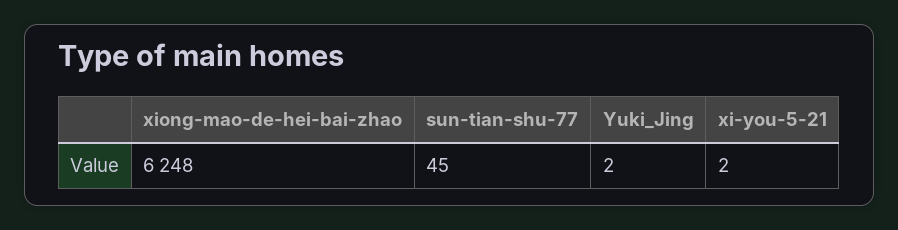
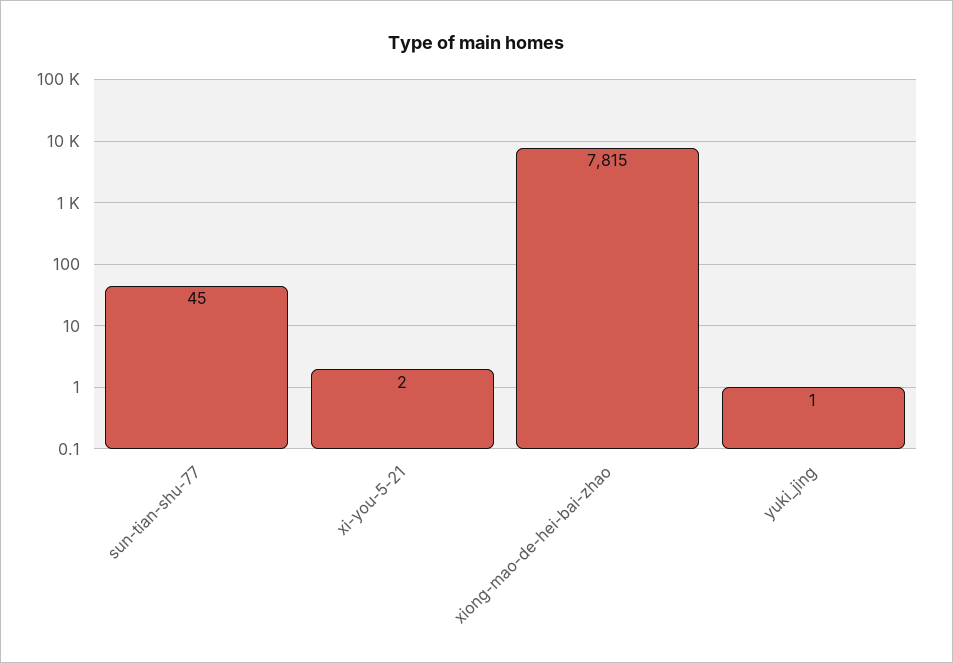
  {
-   "xiong-mao-de-hei-bai-zhao": 6248,
+   "xiong-mao-de-hei-bai-zhao": 7815,
    "sun-tian-shu-77": 45,
-   "Yuki_Jing": 2,
+   "Yuki_Jing": 1,
    "xi-you-5-21": 2
  }

